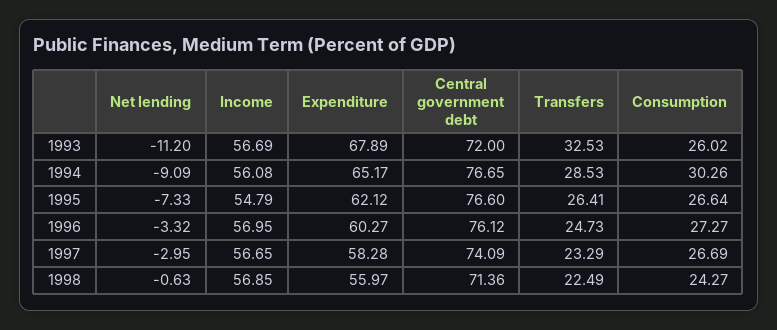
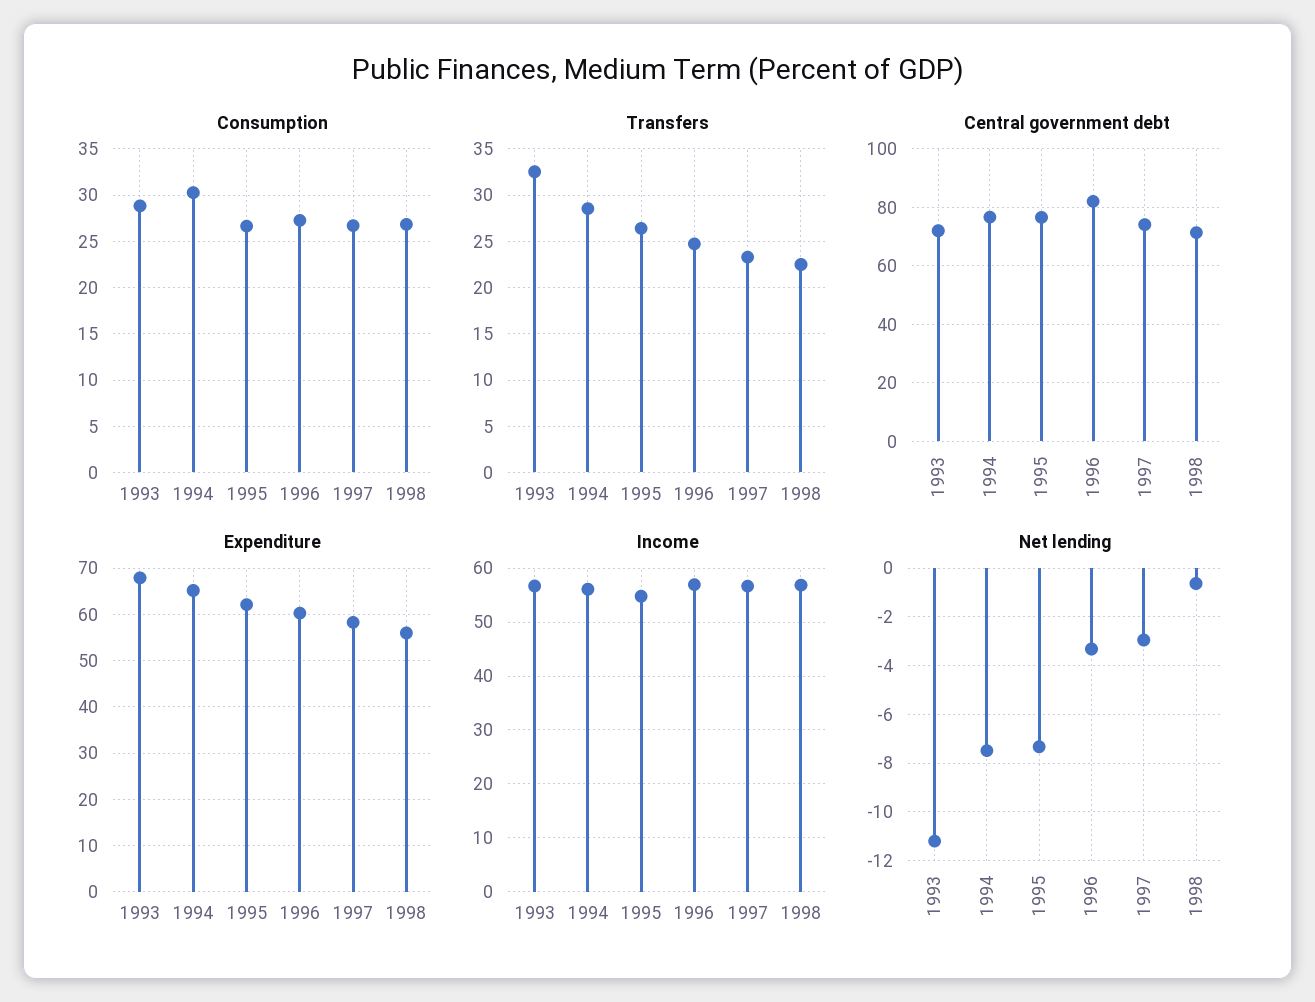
  {
    "Net lending": {
      "1993": -11.2,
-     "1994": -9.09,
+     "1994": -7.5,
      "1995": -7.33,
      "1996": -3.32,
      "1997": -2.95,
      "1998": -0.63
    },
    "Income": {
      "1993": 56.69,
      "1994": 56.08,
      "1995": 54.79,
      "1996": 56.95,
      "1997": 56.65,
      "1998": 56.85
    },
    "Expenditure": {
      "1993": 67.89,
      "1994": 65.17,
      "1995": 62.12,
      "1996": 60.27,
      "1997": 58.28,
      "1998": 55.97
    },
    "Central government debt": {
      "1993": 72,
      "1994": 76.65,
      "1995": 76.6,
-     "1996": 76.12,
+     "1996": 82.5,
      "1997": 74.09,
      "1998": 71.36
    },
    "Transfers": {
      "1993": 32.53,
      "1994": 28.53,
      "1995": 26.41,
      "1996": 24.73,
      "1997": 23.29,
      "1998": 22.49
    },
    "Consumption": {
-     "1993": 26.02,
+     "1993": 29,
      "1994": 30.26,
      "1995": 26.64,
      "1996": 27.27,
      "1997": 26.69,
-     "1998": 24.27
+     "1998": 27
    }
  }

